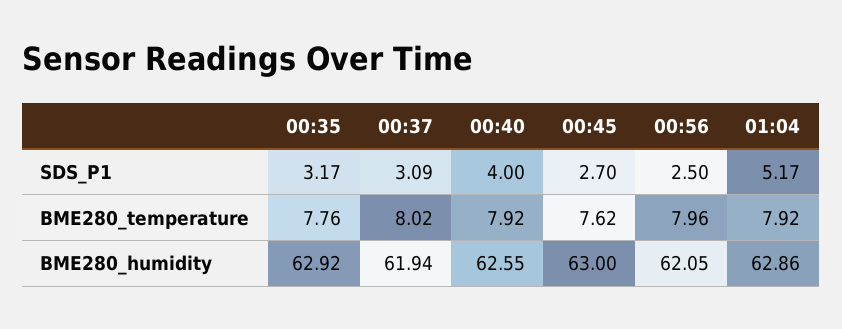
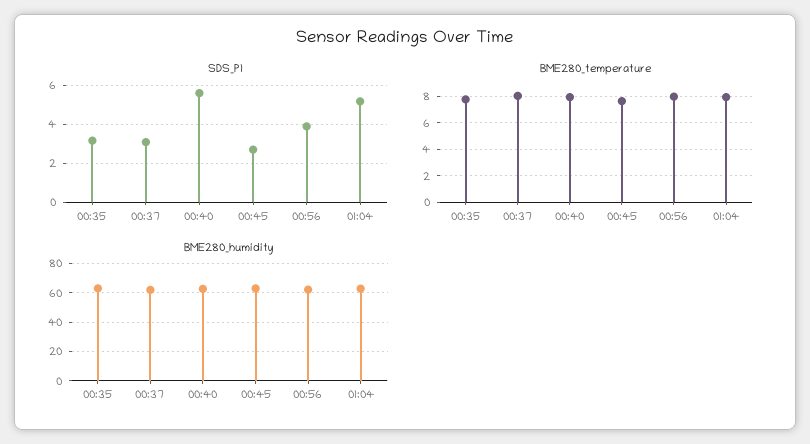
  {
    "SDS_P1": {
      "00:35": 3.17,
      "00:37": 3.09,
-     "00:40": 4,
+     "00:40": 5.5,
      "00:45": 2.7,
-     "00:56": 2.5,
+     "00:56": 4,
      "01:04": 5.17
    },
    "BME280_temperature": {
      "00:35": 7.76,
      "00:37": 8.02,
      "00:40": 7.92,
      "00:45": 7.62,
      "00:56": 7.96,
      "01:04": 7.92
    },
    "BME280_humidity": {
      "00:35": 62.92,
      "00:37": 61.94,
      "00:40": 62.55,
      "00:45": 63,
      "00:56": 62.05,
      "01:04": 62.86
    }
  }

